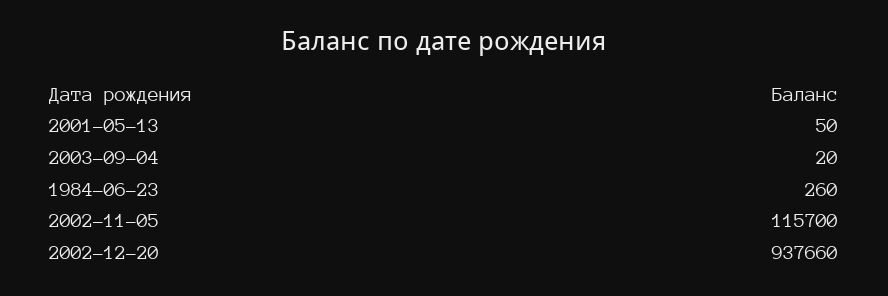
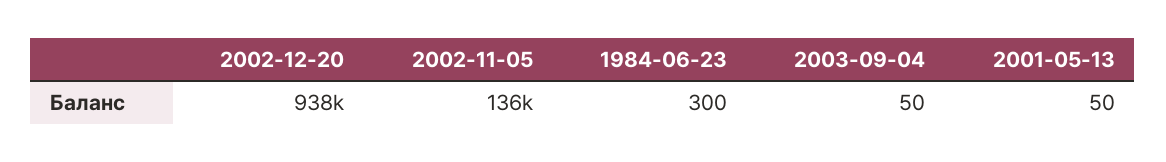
  {
    "2001-05-13": 50,
-   "2003-09-04": 20,
+   "2003-09-04": 50,
-   "1984-06-23": 260,
+   "1984-06-23": 300,
-   "2002-11-05": 115700,
+   "2002-11-05": 136000,
    "2002-12-20": 937660
  }

